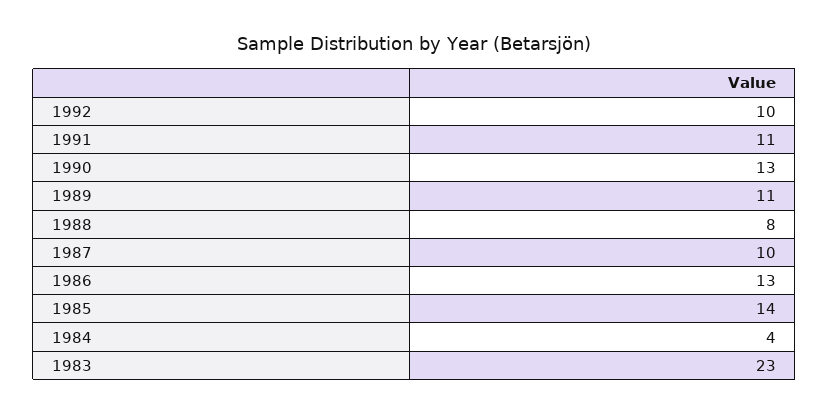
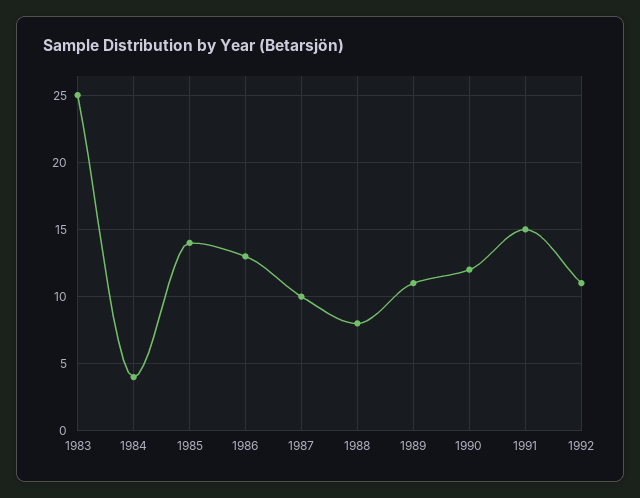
  {
-   "1992": 10,
+   "1992": 11,
-   "1991": 11,
+   "1991": 15,
-   "1990": 13,
+   "1990": 12,
    "1989": 11,
    "1988": 8,
    "1987": 10,
    "1986": 13,
    "1985": 14,
    "1984": 4,
-   "1983": 23
+   "1983": 25
  }

